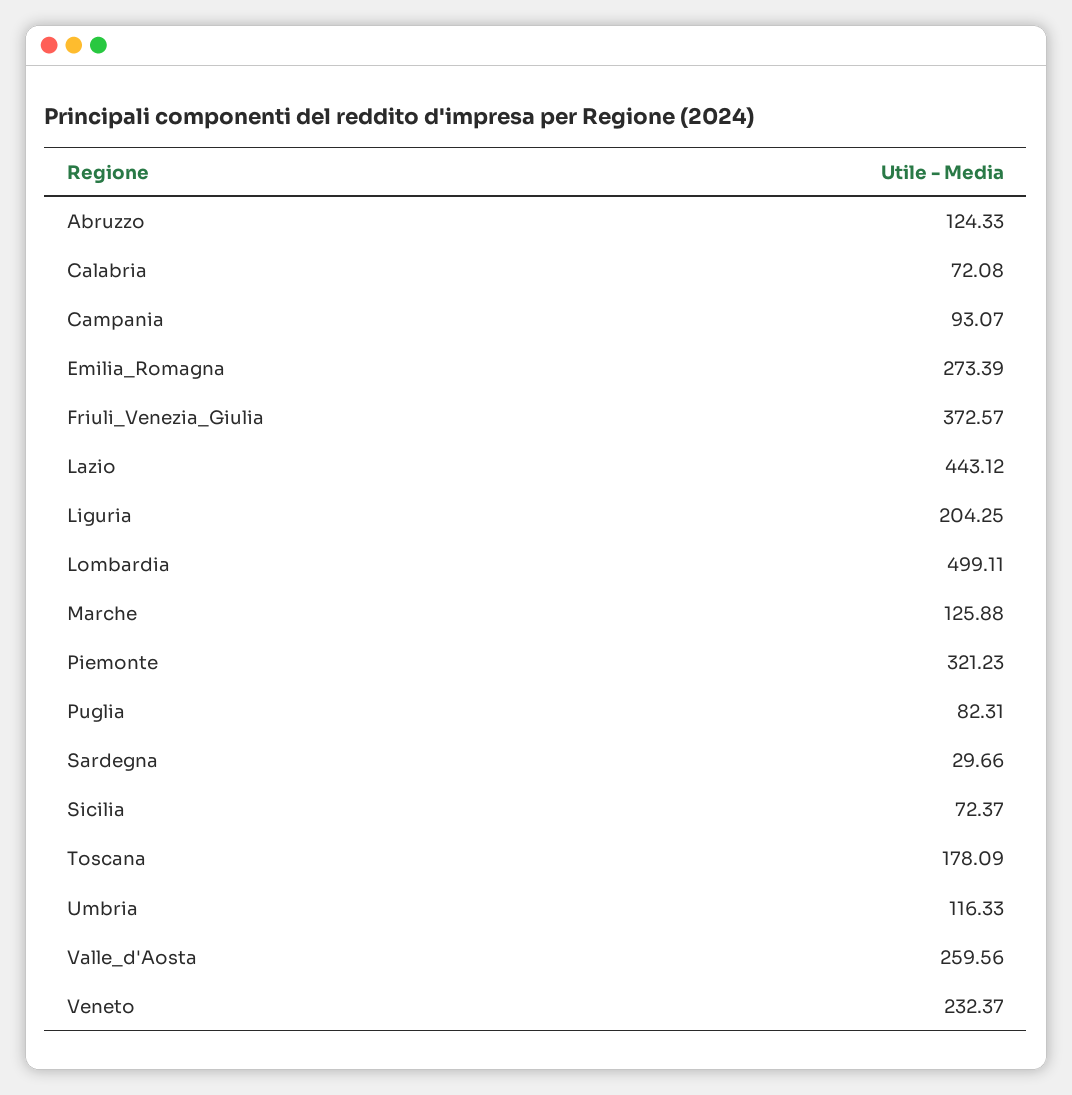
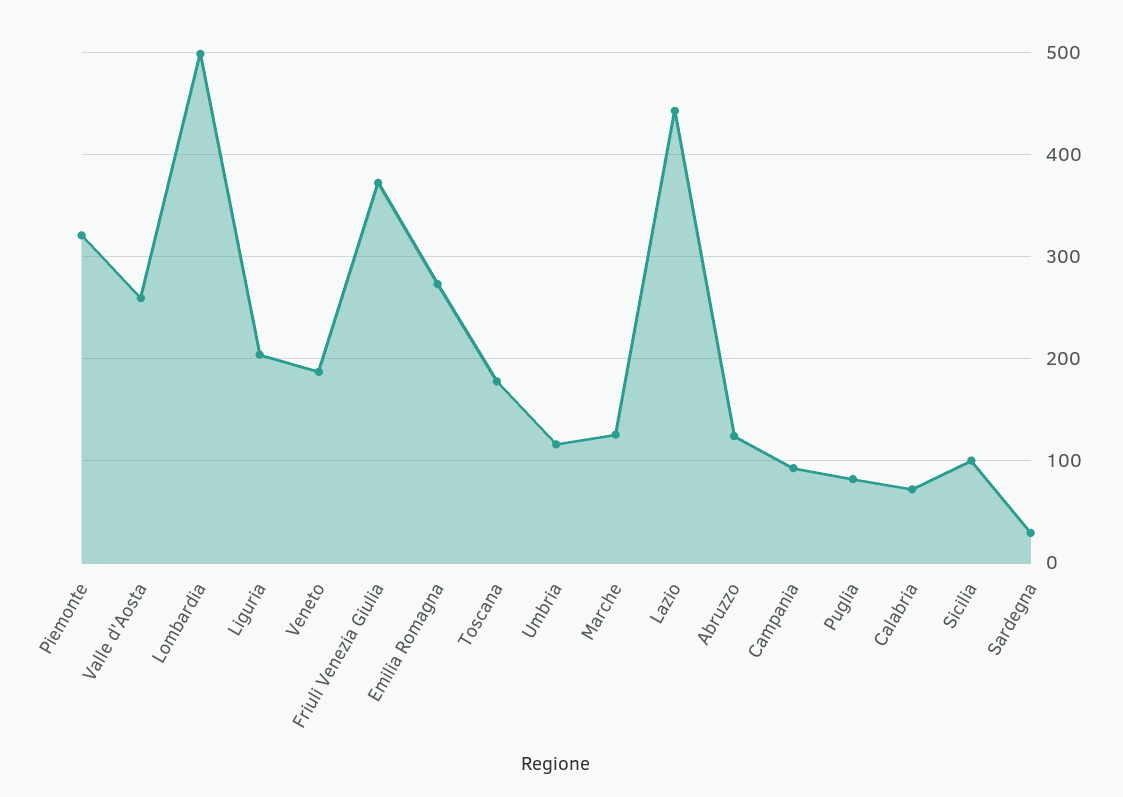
  {
    "Abruzzo": 124.33,
    "Calabria": 72.08,
    "Campania": 93.07,
    "Emilia_Romagna": 273.39,
    "Friuli_Venezia_Giulia": 372.57,
    "Lazio": 443.12,
    "Liguria": 204.25,
    "Lombardia": 499.11,
    "Marche": 125.88,
    "Piemonte": 321.23,
    "Puglia": 82.31,
    "Sardegna": 29.66,
-   "Sicilia": 72.37,
+   "Sicilia": 100,
    "Toscana": 178.09,
    "Umbria": 116.33,
    "Valle_d'Aosta": 259.56,
-   "Veneto": 232.37
+   "Veneto": 190
  }

